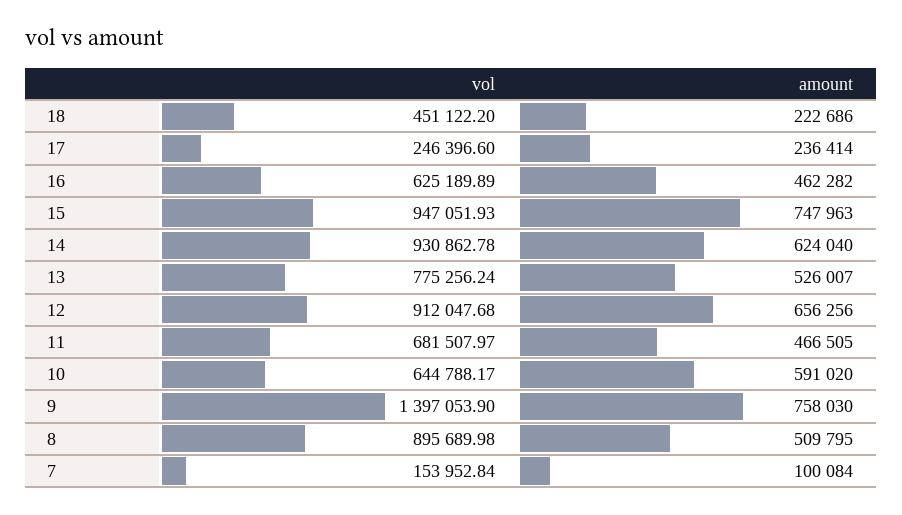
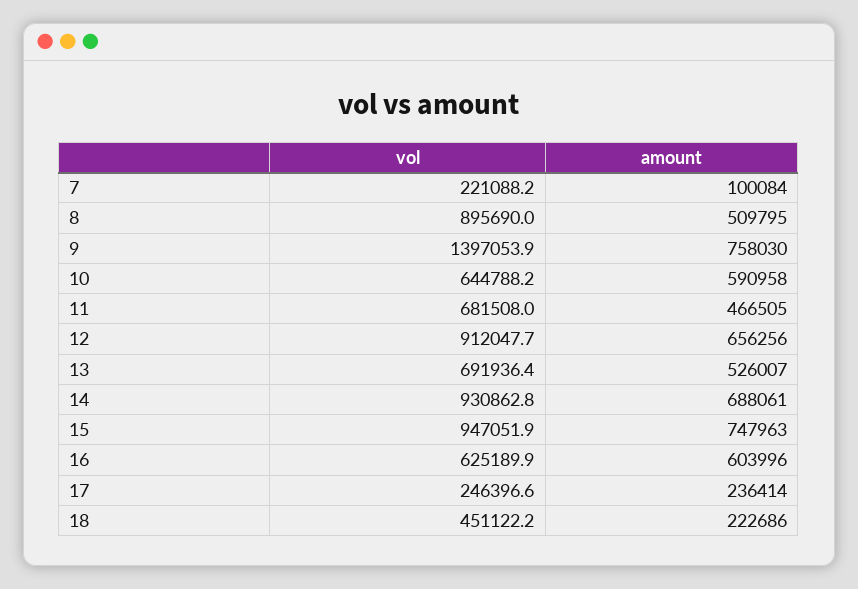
  {
    "vol": {
      "18": 451122.2,
      "17": 246396.6,
      "16": 625189.89,
      "15": 947051.93,
      "14": 930862.78,
-     "13": 775256.24,
+     "13": 691936.4,
      "12": 912047.68,
      "11": 681507.97,
      "10": 644788.17,
      "9": 1397053.9,
      "8": 895689.98,
-     "7": 153952.84
+     "7": 221088.2
    },
    "amount": {
      "18": 222686,
      "17": 236414,
-     "16": 462282,
+     "16": 603996,
      "15": 747963,
-     "14": 624040,
+     "14": 688061,
      "13": 526007,
      "12": 656256,
      "11": 466505,
-     "10": 591020,
+     "10": 590958,
      "9": 758030,
      "8": 509795,
      "7": 100084
    }
  }

